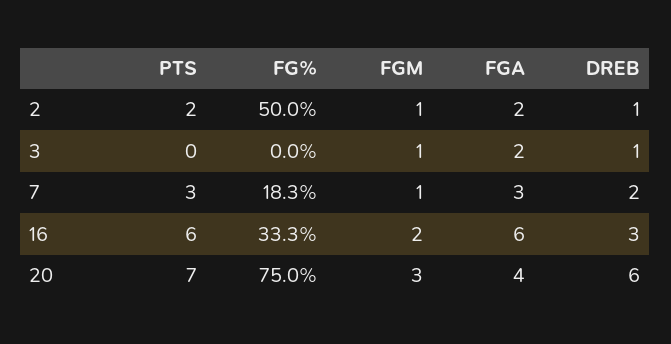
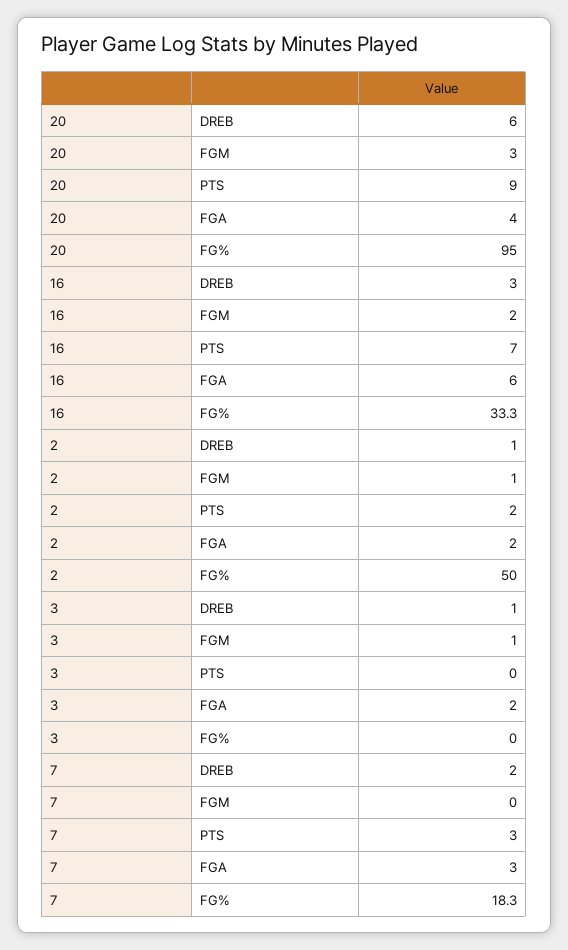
  {
    "PTS": {
      "2": 2,
      "3": 0,
      "7": 3,
-     "16": 6,
+     "16": 7,
-     "20": 7
+     "20": 9
    },
    "FG%": {
      "2": 50,
      "3": 0,
      "7": 18.3,
      "16": 33.3,
-     "20": 75
+     "20": 95
    },
    "FGM": {
      "2": 1,
      "3": 1,
-     "7": 1,
+     "7": 0,
      "16": 2,
      "20": 3
    },
    "FGA": {
      "2": 2,
      "3": 2,
      "7": 3,
      "16": 6,
      "20": 4
    },
    "DREB": {
      "2": 1,
      "3": 1,
      "7": 2,
      "16": 3,
      "20": 6
    }
  }

